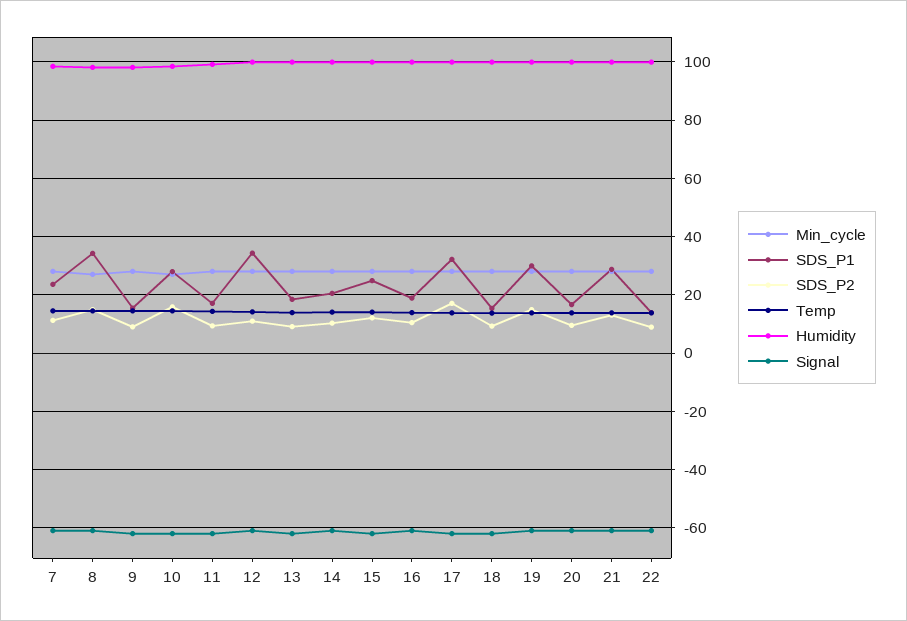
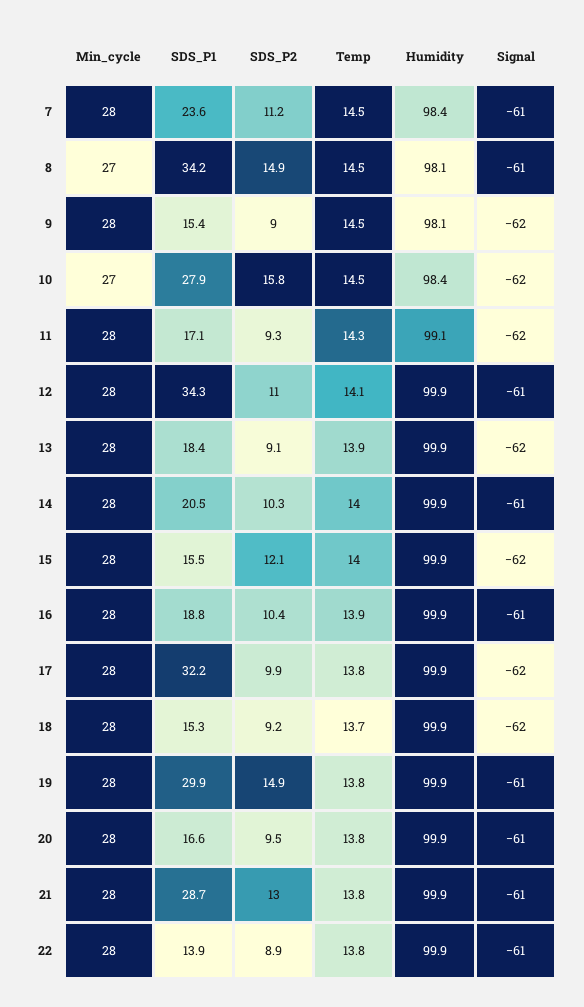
  {
    "Min_cycle": {
      "7": 28,
      "8": 27,
      "9": 28,
      "10": 27,
      "11": 28,
      "12": 28,
      "13": 28,
      "14": 28,
      "15": 28,
      "16": 28,
      "17": 28,
      "18": 28,
      "19": 28,
      "20": 28,
      "21": 28,
      "22": 28
    },
    "SDS_P1": {
      "7": 23.6,
      "8": 34.2,
      "9": 15.4,
      "10": 27.9,
      "11": 17.1,
      "12": 34.3,
      "13": 18.4,
      "14": 20.5,
-     "15": 25,
+     "15": 15.5,
      "16": 18.8,
      "17": 32.2,
      "18": 15.3,
      "19": 29.9,
      "20": 16.6,
      "21": 28.7,
      "22": 13.9
    },
    "SDS_P2": {
      "7": 11.2,
      "8": 14.9,
      "9": 9,
      "10": 15.8,
      "11": 9.3,
      "12": 11,
      "13": 9.1,
      "14": 10.3,
      "15": 12.1,
      "16": 10.4,
-     "17": 17.5,
+     "17": 9.9,
      "18": 9.2,
      "19": 14.9,
      "20": 9.5,
      "21": 13,
      "22": 8.9
    },
    "Temp": {
      "7": 14.5,
      "8": 14.5,
      "9": 14.5,
      "10": 14.5,
      "11": 14.3,
      "12": 14.1,
      "13": 13.9,
      "14": 14,
      "15": 14,
      "16": 13.9,
      "17": 13.8,
      "18": 13.7,
      "19": 13.8,
      "20": 13.8,
      "21": 13.8,
      "22": 13.8
    },
    "Humidity": {
      "7": 98.4,
      "8": 98.1,
      "9": 98.1,
      "10": 98.4,
      "11": 99.1,
      "12": 99.9,
      "13": 99.9,
      "14": 99.9,
      "15": 99.9,
      "16": 99.9,
      "17": 99.9,
      "18": 99.9,
      "19": 99.9,
      "20": 99.9,
      "21": 99.9,
      "22": 99.9
    },
    "Signal": {
      "7": -61,
      "8": -61,
      "9": -62,
      "10": -62,
      "11": -62,
      "12": -61,
      "13": -62,
      "14": -61,
      "15": -62,
      "16": -61,
      "17": -62,
      "18": -62,
      "19": -61,
      "20": -61,
      "21": -61,
      "22": -61
    }
  }

